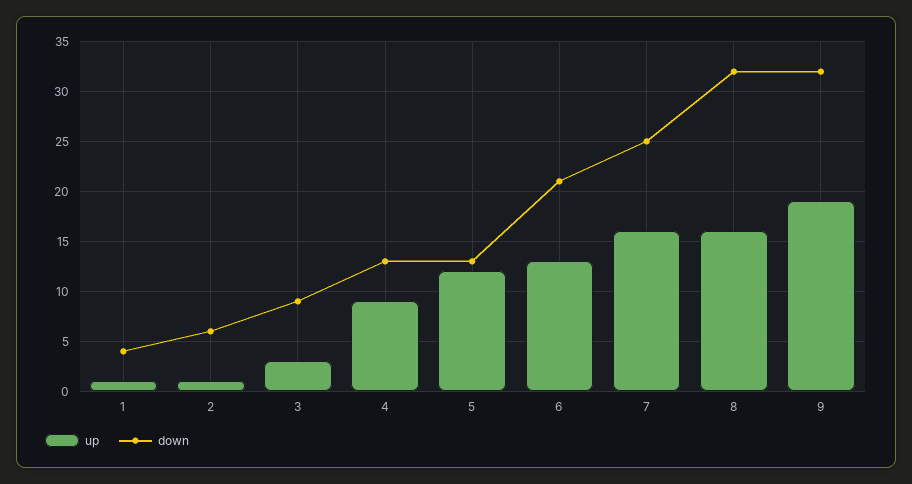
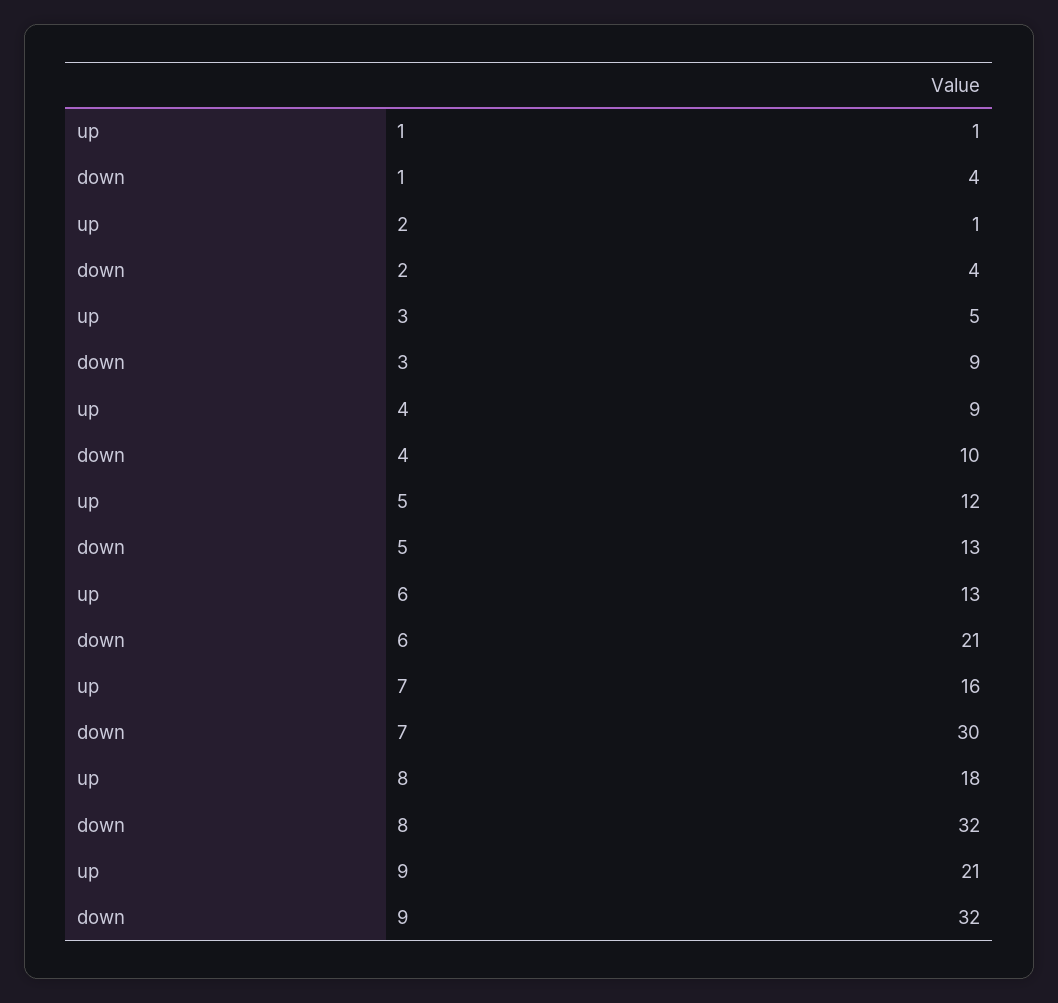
  {
    "up": {
      "1": 1,
      "2": 1,
-     "3": 3,
+     "3": 5,
      "4": 9,
      "5": 12,
      "6": 13,
      "7": 16,
-     "8": 16,
+     "8": 18,
-     "9": 19
+     "9": 21
    },
    "down": {
      "1": 4,
-     "2": 6,
+     "2": 4,
      "3": 9,
-     "4": 13,
+     "4": 10,
      "5": 13,
      "6": 21,
-     "7": 25,
+     "7": 30,
      "8": 32,
      "9": 32
    }
  }

